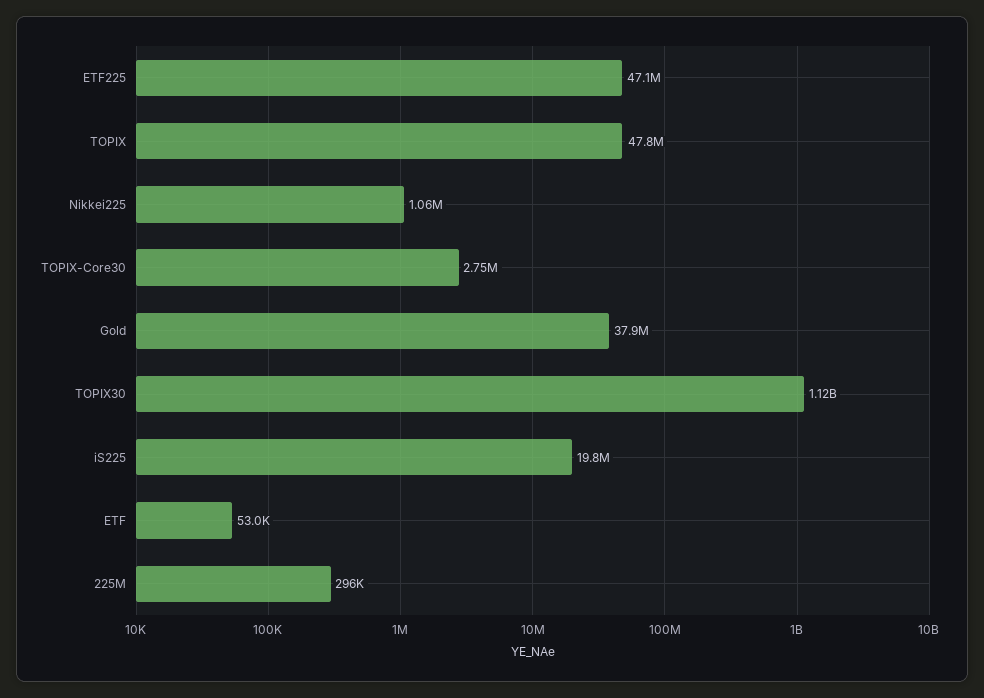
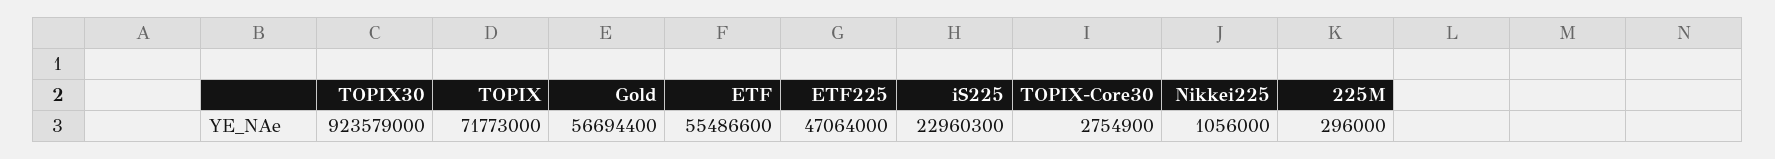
  {
    "ETF225": 47064000,
-   "TOPIX": 47800000,
+   "TOPIX": 71773000,
    "Nikkei225": 1056000,
    "TOPIX-Core30": 2754900,
-   "Gold": 37900000,
+   "Gold": 56694400,
-   "TOPIX30": 1120000000,
+   "TOPIX30": 923579000,
-   "iS225": 19800000,
+   "iS225": 22960300,
-   "ETF": 53000,
+   "ETF": 55486600,
    "225M": 296000
  }

